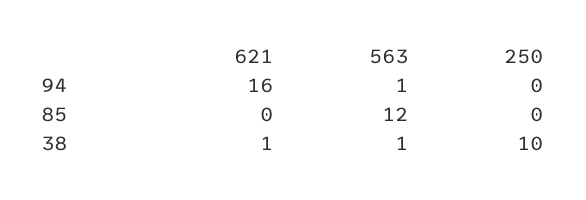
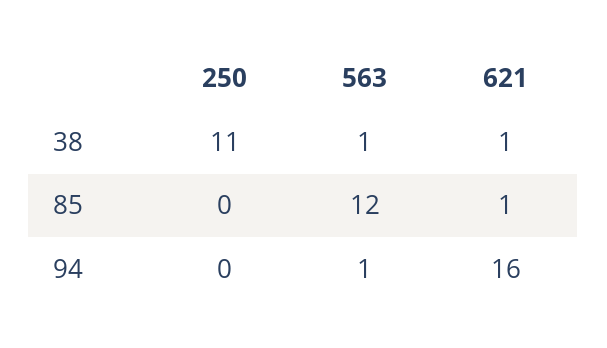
  {
    "621": {
      "94": 16,
-     "85": 0,
+     "85": 1,
      "38": 1
    },
    "563": {
      "94": 1,
      "85": 12,
      "38": 1
    },
    "250": {
      "94": 0,
      "85": 0,
-     "38": 10
+     "38": 11
    }
  }

